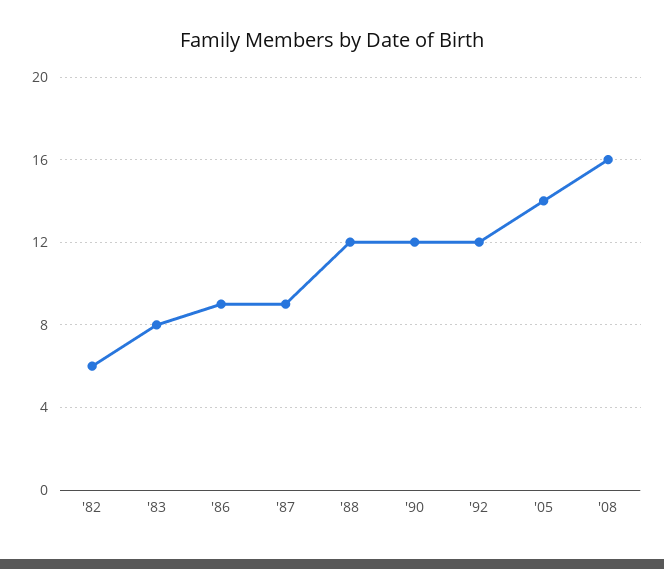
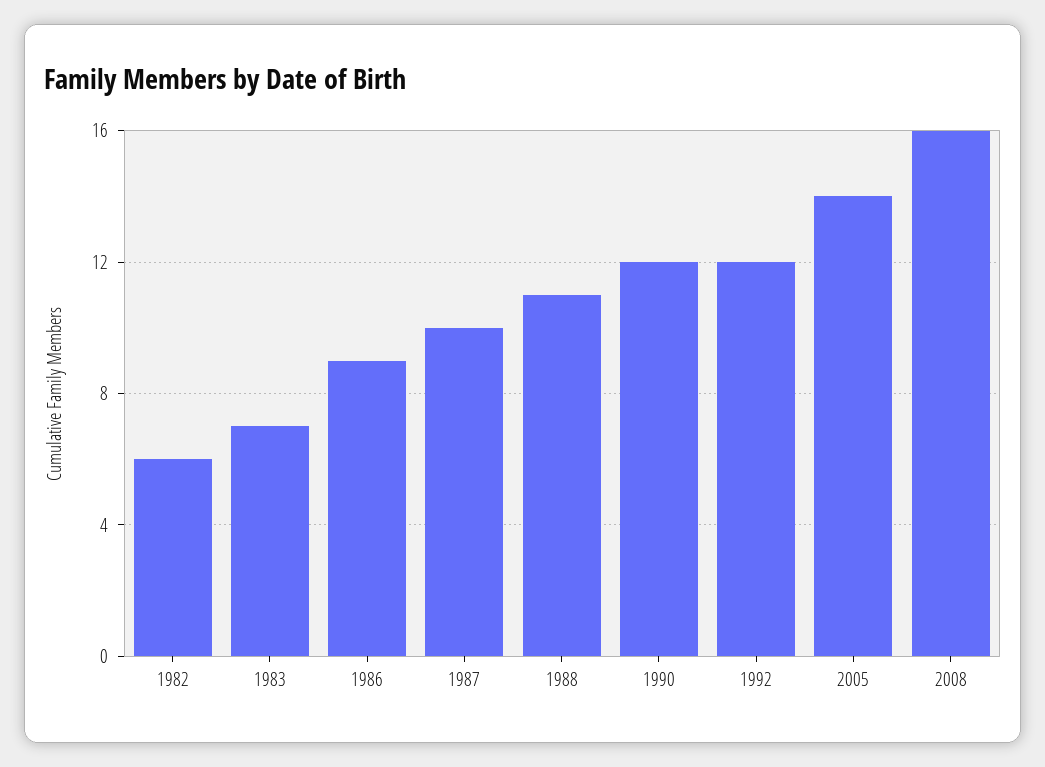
  {
    "'82": 6,
-   "'83": 8,
+   "'83": 7,
    "'86": 9,
-   "'87": 9,
+   "'87": 10,
-   "'88": 12,
+   "'88": 11,
    "'90": 12,
    "'92": 12,
    "'05": 14,
    "'08": 16
  }

